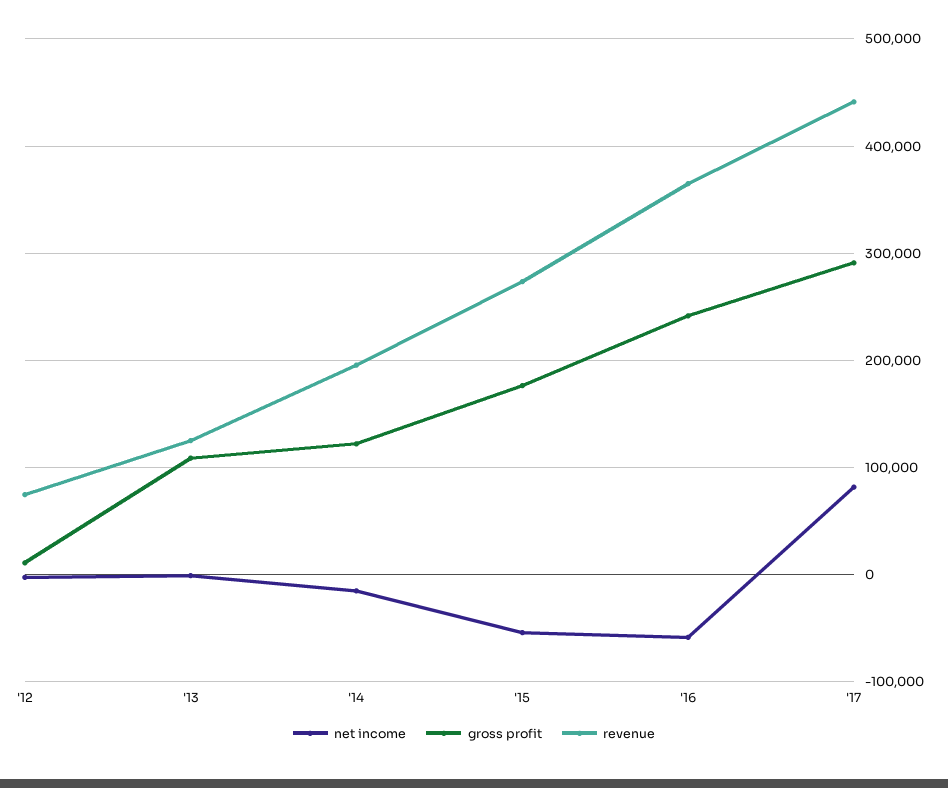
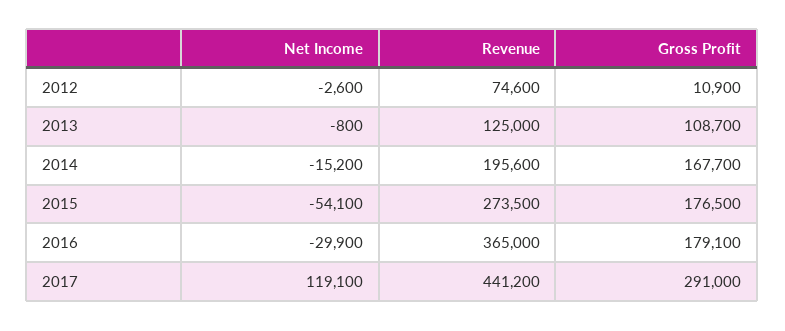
  {
    "net income": {
      "'12": -2600,
      "'13": -800,
      "'14": -15200,
      "'15": -54100,
-     "'16": -60000,
+     "'16": -29900,
-     "'17": 80000
+     "'17": 119100
    },
    "gross profit": {
      "'12": 10900,
      "'13": 108700,
-     "'14": 120000,
+     "'14": 167700,
      "'15": 176500,
-     "'16": 240000,
+     "'16": 179100,
      "'17": 291000
    },
    "revenue": {
      "'12": 74600,
      "'13": 125000,
      "'14": 195600,
      "'15": 273500,
      "'16": 365000,
      "'17": 441200
    }
  }

